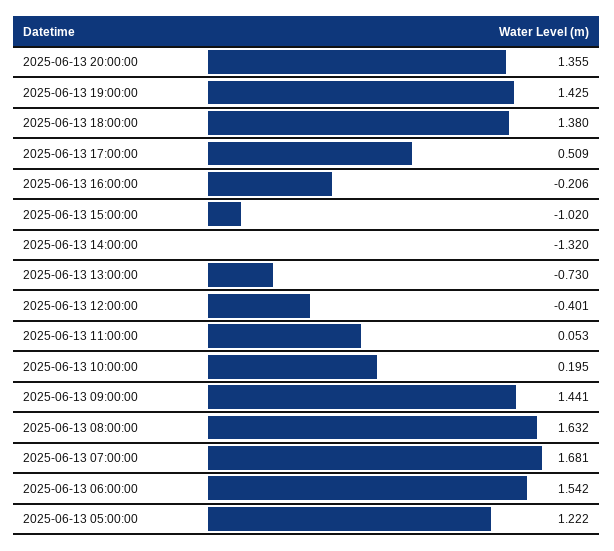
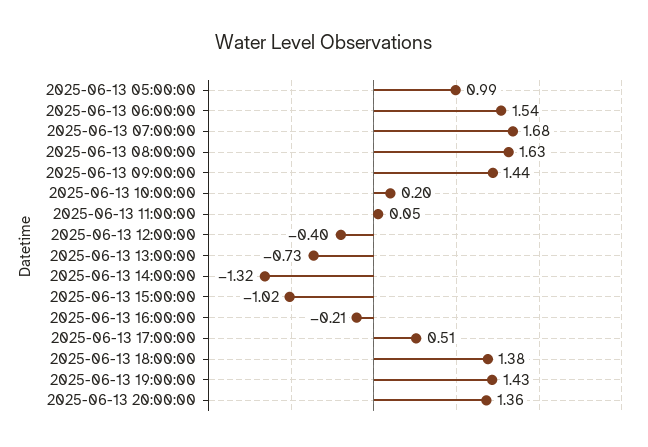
  {
    "2025-06-13 20:00:00": 1.355,
    "2025-06-13 19:00:00": 1.425,
    "2025-06-13 18:00:00": 1.38,
    "2025-06-13 17:00:00": 0.509,
    "2025-06-13 16:00:00": -0.206,
    "2025-06-13 15:00:00": -1.02,
    "2025-06-13 14:00:00": -1.32,
    "2025-06-13 13:00:00": -0.73,
    "2025-06-13 12:00:00": -0.401,
    "2025-06-13 11:00:00": 0.053,
    "2025-06-13 10:00:00": 0.195,
    "2025-06-13 09:00:00": 1.441,
    "2025-06-13 08:00:00": 1.632,
    "2025-06-13 07:00:00": 1.681,
    "2025-06-13 06:00:00": 1.542,
-   "2025-06-13 05:00:00": 1.222
+   "2025-06-13 05:00:00": 0.99
  }

